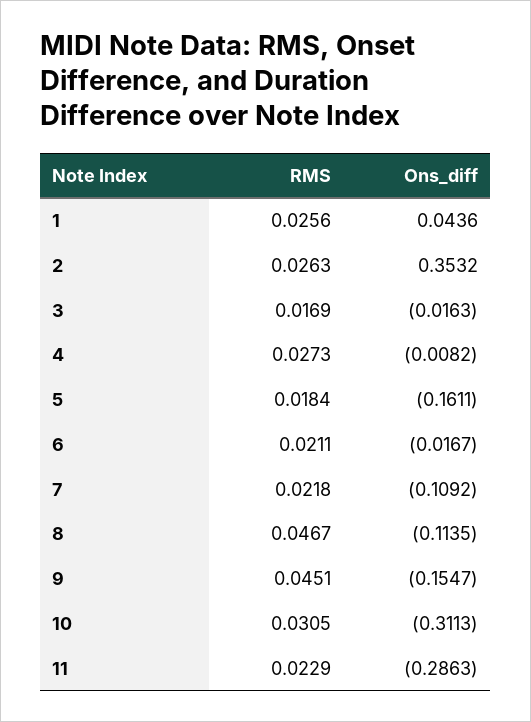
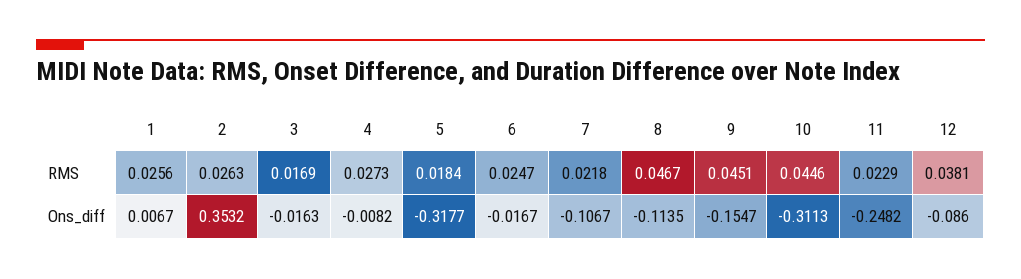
  {
    "RMS": {
      "1": 0.0256,
      "2": 0.0263,
      "3": 0.0169,
      "4": 0.0273,
      "5": 0.0184,
-     "6": 0.0211,
+     "6": 0.0247,
      "7": 0.0218,
      "8": 0.0467,
      "9": 0.0451,
-     "10": 0.0305,
+     "10": 0.0446,
-     "11": 0.0229
+     "11": 0.0229,
+     "12": 0.0381
    },
    "Ons_diff": {
-     "1": 0.0436,
+     "1": 0.0067,
      "2": 0.3532,
      "3": -0.0163,
      "4": -0.0082,
-     "5": -0.1611,
+     "5": -0.3177,
      "6": -0.0167,
-     "7": -0.1092,
+     "7": -0.1067,
      "8": -0.1135,
      "9": -0.1547,
      "10": -0.3113,
-     "11": -0.2863
+     "11": -0.2482,
+     "12": -0.086
    }
  }

